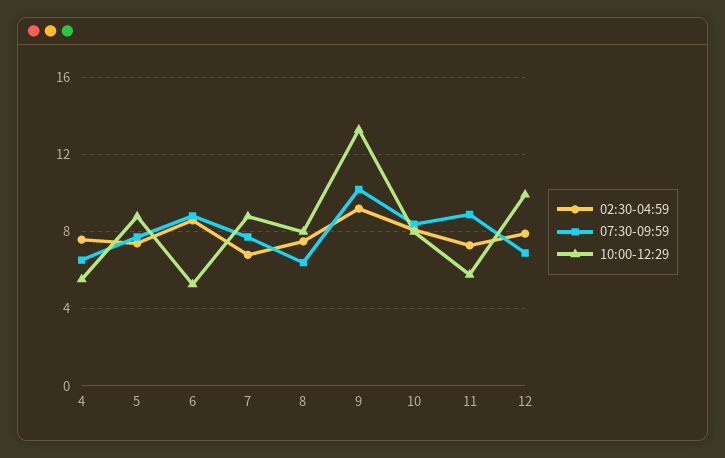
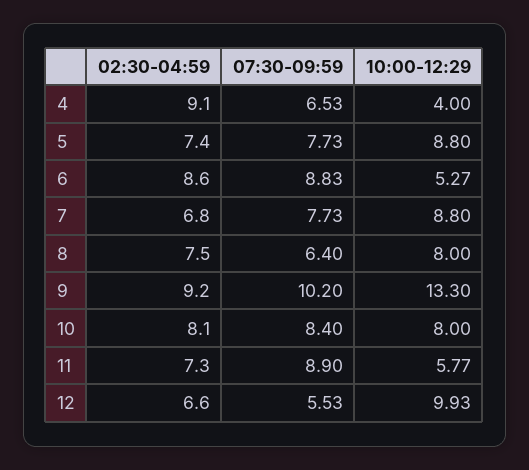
  {
    "02:30-04:59": {
-     "4": 7.5,
+     "4": 9.1,
      "5": 7.4,
      "6": 8.6,
      "7": 6.8,
      "8": 7.5,
      "9": 9.2,
      "10": 8.1,
      "11": 7.3,
-     "12": 8
+     "12": 6.6
    },
    "07:30-09:59": {
      "4": 6.53,
      "5": 7.73,
      "6": 8.83,
      "7": 7.73,
      "8": 6.4,
      "9": 10.2,
      "10": 8.4,
      "11": 8.9,
-     "12": 7
+     "12": 5.53
    },
    "10:00-12:29": {
-     "4": 5.5,
+     "4": 4,
      "5": 8.8,
      "6": 5.27,
      "7": 8.8,
      "8": 8,
      "9": 13.3,
      "10": 8,
      "11": 5.77,
      "12": 9.93
    }
  }

